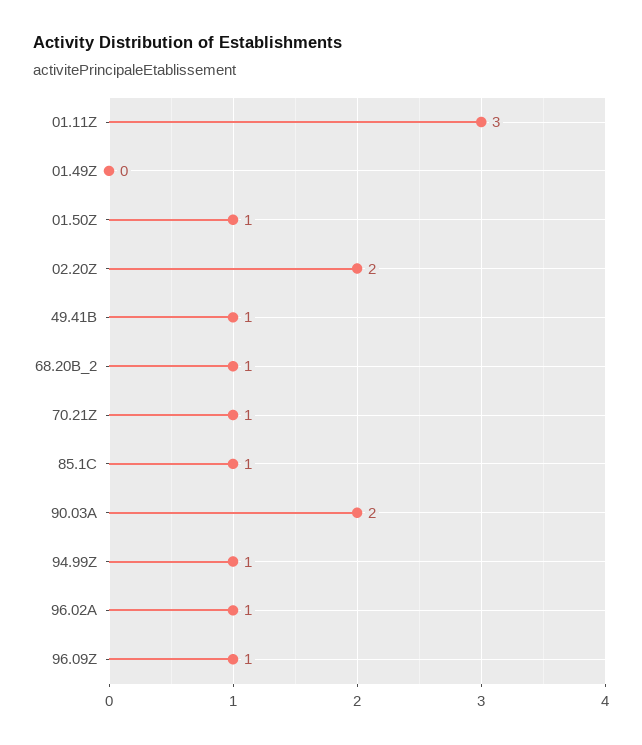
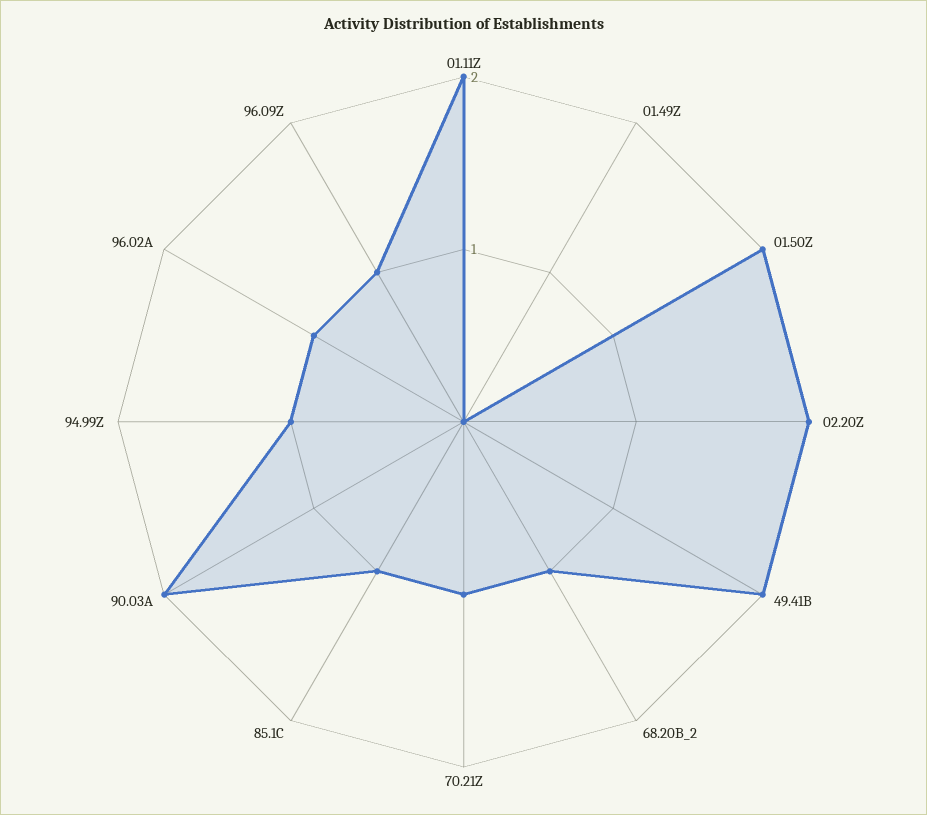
  {
-   "01.11Z": 3,
+   "01.11Z": 2,
    "01.49Z": 0,
-   "01.50Z": 1,
+   "01.50Z": 2,
    "02.20Z": 2,
-   "49.41B": 1,
+   "49.41B": 2,
    "68.20B_2": 1,
    "70.21Z": 1,
    "85.1C": 1,
    "90.03A": 2,
    "94.99Z": 1,
    "96.02A": 1,
    "96.09Z": 1
  }

